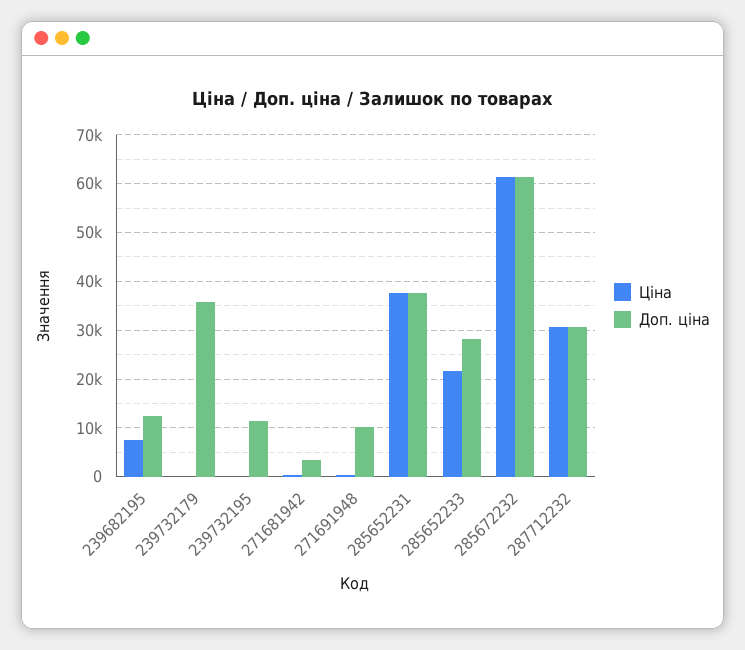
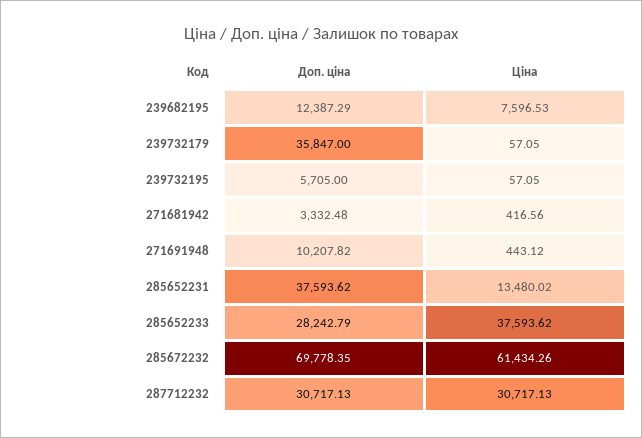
  {
    "Ціна": {
      "239682195": 7596.53,
      "239732179": 57.05,
      "239732195": 57.05,
      "271681942": 416.56,
      "271691948": 443.12,
-     "285652231": 38000,
+     "285652231": 13480.02,
-     "285652233": 22000,
+     "285652233": 37593.62,
      "285672232": 61434.26,
      "287712232": 30717.13
    },
    "Доп. ціна": {
      "239682195": 12387.29,
      "239732179": 35847,
-     "239732195": 12000,
+     "239732195": 5705,
      "271681942": 3332.48,
      "271691948": 10207.82,
      "285652231": 37593.62,
      "285652233": 28242.79,
-     "285672232": 62000,
+     "285672232": 69778.35,
      "287712232": 30717.13
    }
  }

